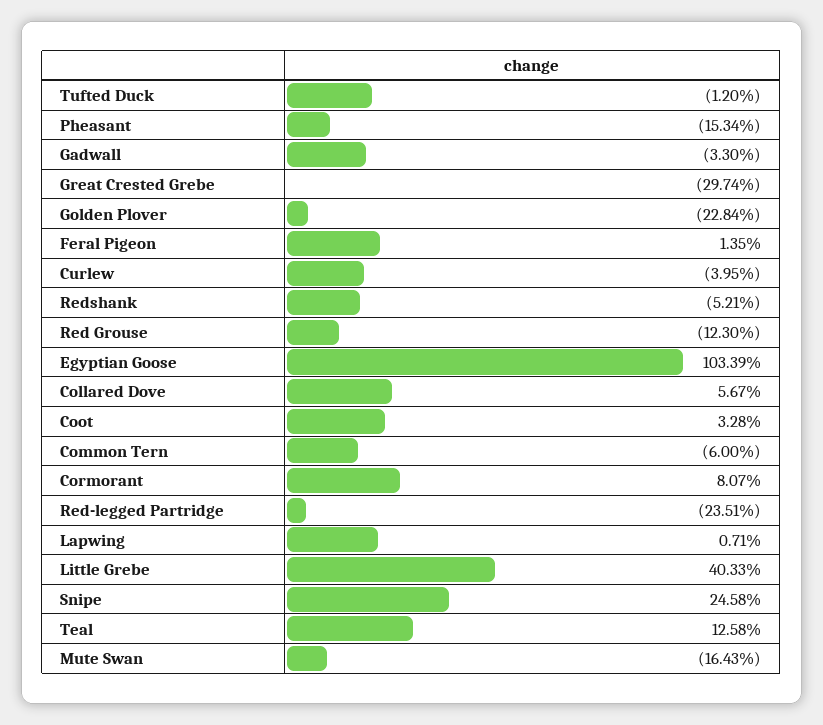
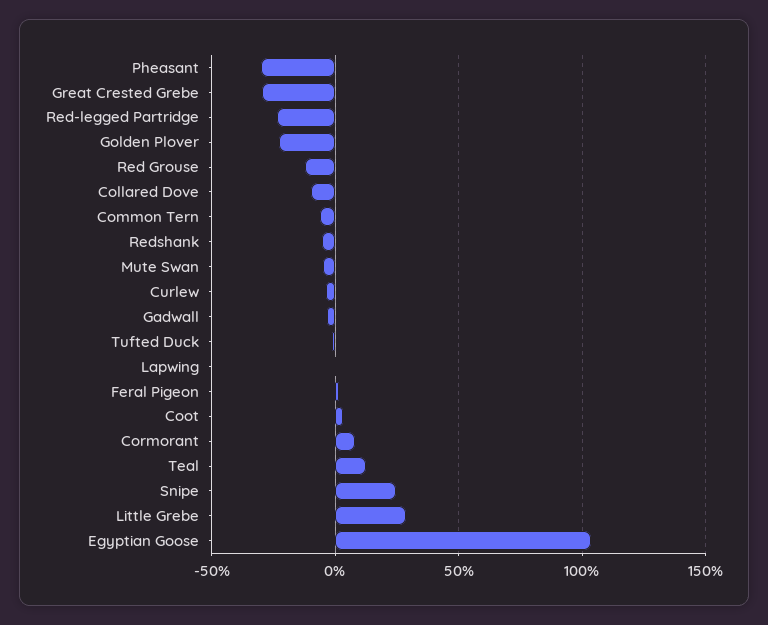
  {
    "Tufted Duck": -1.2,
-   "Pheasant": -15.34,
+   "Pheasant": -30,
    "Gadwall": -3.3,
    "Great Crested Grebe": -29.74,
    "Golden Plover": -22.84,
    "Feral Pigeon": 1.35,
    "Curlew": -3.95,
    "Redshank": -5.21,
    "Red Grouse": -12.3,
    "Egyptian Goose": 103.39,
-   "Collared Dove": 5.67,
+   "Collared Dove": -10,
    "Coot": 3.28,
    "Common Tern": -6,
    "Cormorant": 8.07,
    "Red-legged Partridge": -23.51,
    "Lapwing": 0.71,
-   "Little Grebe": 40.33,
+   "Little Grebe": 30,
    "Snipe": 24.58,
    "Teal": 12.58,
-   "Mute Swan": -16.43
+   "Mute Swan": -5
  }

